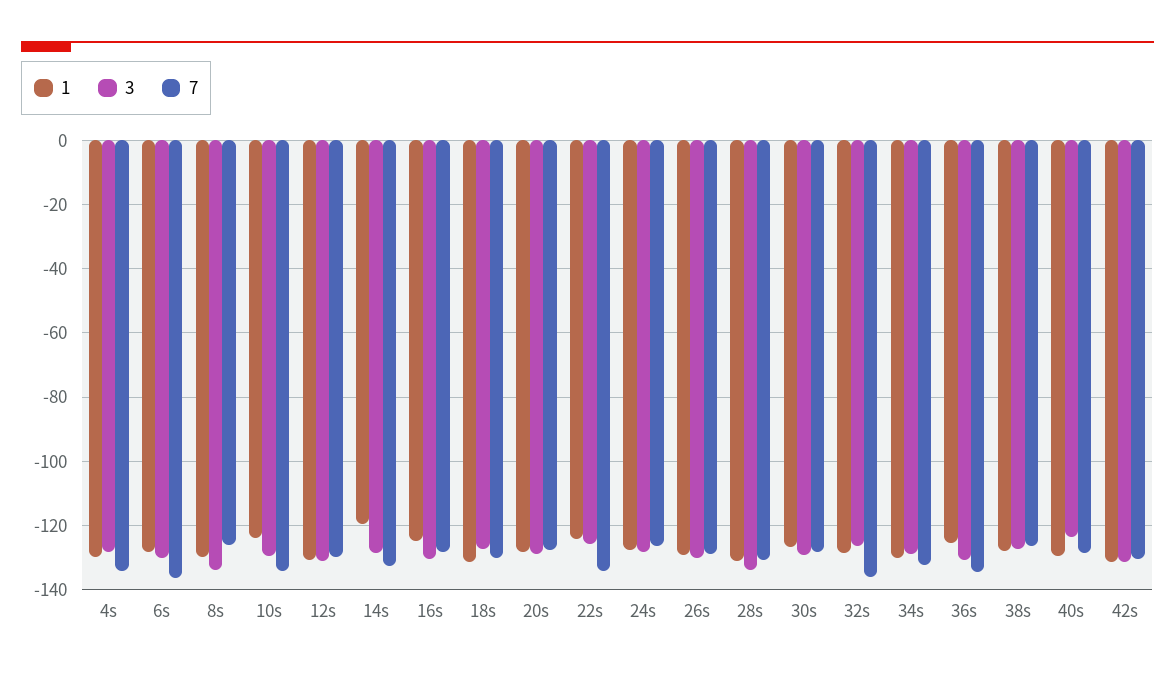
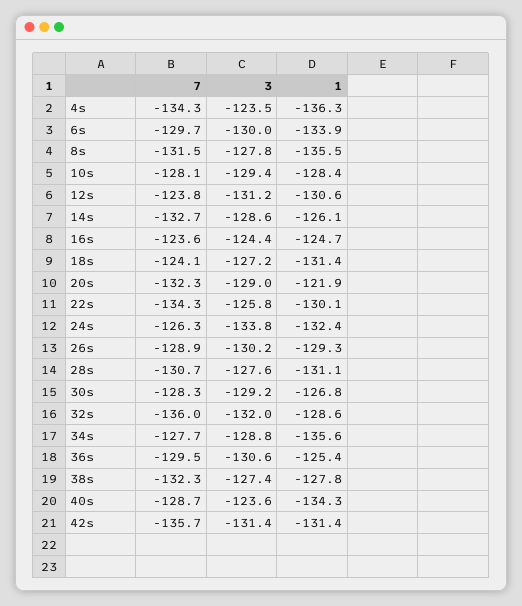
  {
    "1": {
-     "4s": -130,
+     "4s": -136.3,
-     "6s": -128,
+     "6s": -133.9,
-     "8s": -130,
+     "8s": -135.5,
-     "10s": -124,
+     "10s": -128.4,
      "12s": -130.6,
-     "14s": -120,
+     "14s": -126.1,
      "16s": -124.7,
      "18s": -131.4,
-     "20s": -128,
+     "20s": -121.9,
-     "22s": -124,
+     "22s": -130.1,
-     "24s": -128,
+     "24s": -132.4,
      "26s": -129.3,
      "28s": -131.1,
      "30s": -126.8,
      "32s": -128.6,
-     "34s": -130,
+     "34s": -135.6,
      "36s": -125.4,
      "38s": -127.8,
-     "40s": -130,
+     "40s": -134.3,
      "42s": -131.4
    },
    "3": {
-     "4s": -128,
+     "4s": -123.5,
      "6s": -130,
-     "8s": -134,
+     "8s": -127.8,
      "10s": -129.4,
      "12s": -131.2,
      "14s": -128.6,
-     "16s": -130,
+     "16s": -124.4,
      "18s": -127.2,
      "20s": -129,
      "22s": -125.8,
-     "24s": -128,
+     "24s": -133.8,
      "26s": -130.2,
-     "28s": -134,
+     "28s": -127.6,
      "30s": -129.2,
-     "32s": -126,
+     "32s": -132,
      "34s": -128.8,
      "36s": -130.6,
      "38s": -127.4,
      "40s": -123.6,
      "42s": -131.4
    },
    "7": {
      "4s": -134.3,
-     "6s": -136,
+     "6s": -129.7,
-     "8s": -126,
+     "8s": -131.5,
-     "10s": -134,
+     "10s": -128.1,
-     "12s": -130,
+     "12s": -123.8,
      "14s": -132.7,
-     "16s": -128,
+     "16s": -123.6,
-     "18s": -130,
+     "18s": -124.1,
-     "20s": -128,
+     "20s": -132.3,
      "22s": -134.3,
      "24s": -126.3,
      "26s": -128.9,
      "28s": -130.7,
      "30s": -128.3,
      "32s": -136,
-     "34s": -132,
+     "34s": -127.7,
-     "36s": -134,
+     "36s": -129.5,
-     "38s": -126,
+     "38s": -132.3,
      "40s": -128.7,
-     "42s": -130
+     "42s": -135.7
    }
  }

